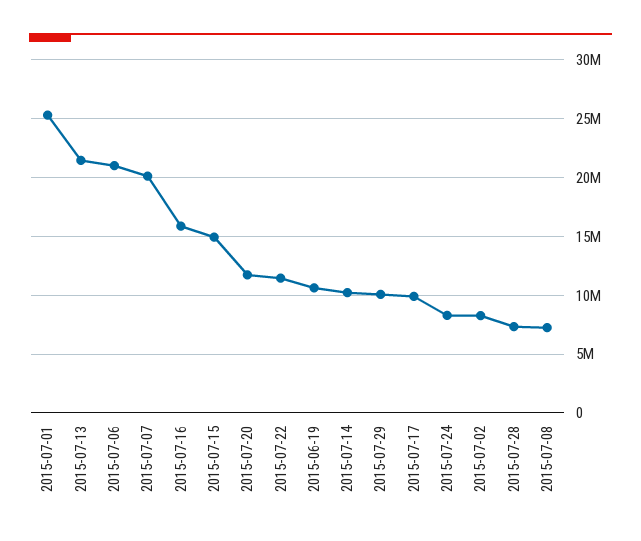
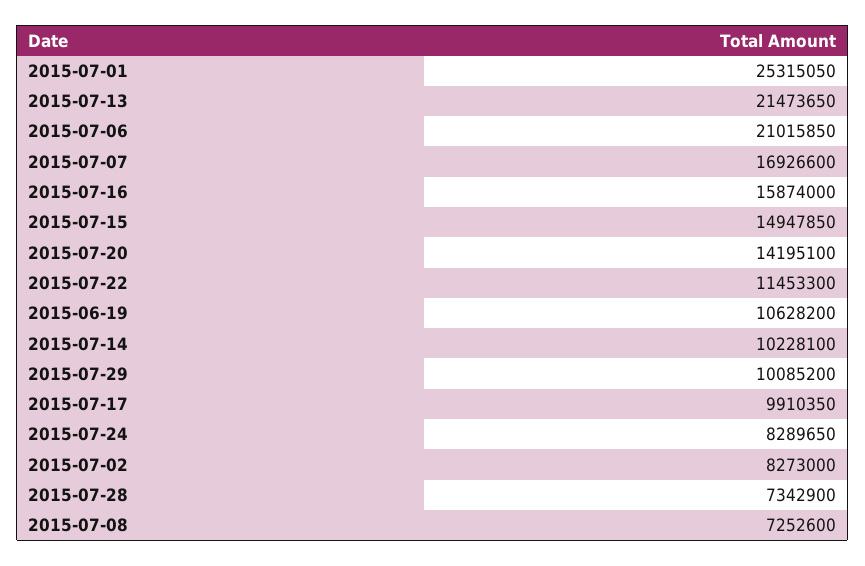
  {
    "2015-07-01": 25315050,
    "2015-07-13": 21473650,
    "2015-07-06": 21015850,
-   "2015-07-07": 20000000,
+   "2015-07-07": 16926600,
    "2015-07-16": 15874000,
    "2015-07-15": 14947850,
-   "2015-07-20": 12000000,
+   "2015-07-20": 14195100,
    "2015-07-22": 11453300,
    "2015-06-19": 10628200,
    "2015-07-14": 10228100,
    "2015-07-29": 10085200,
    "2015-07-17": 9910350,
    "2015-07-24": 8289650,
    "2015-07-02": 8273000,
    "2015-07-28": 7342900,
    "2015-07-08": 7252600
  }

